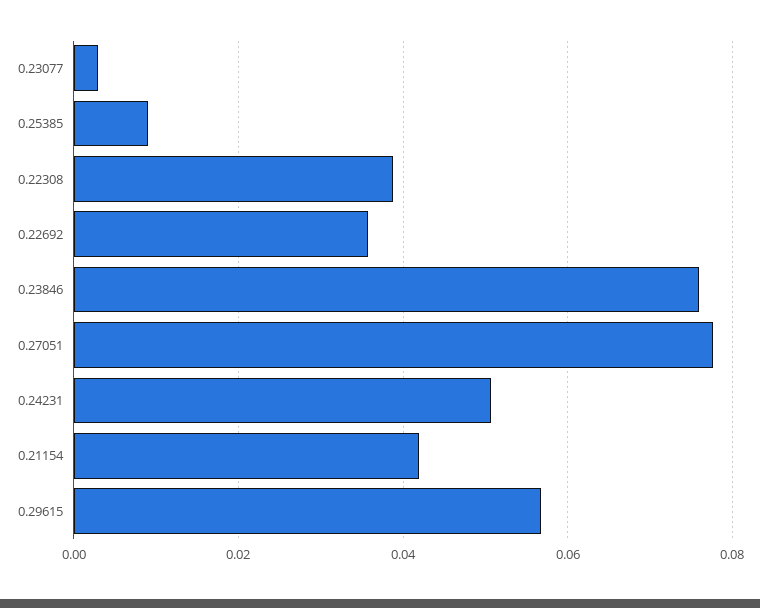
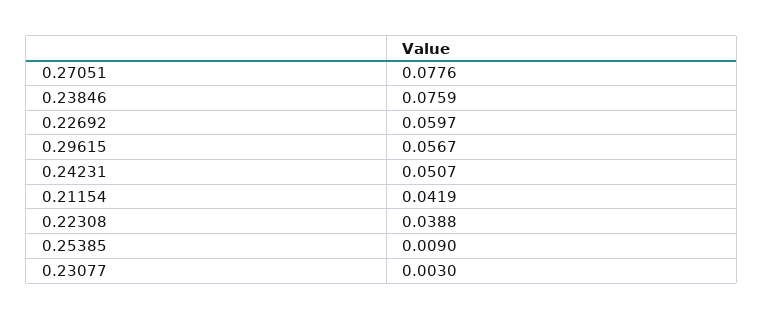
  {
    "0.23077": 0.003,
    "0.25385": 0.009,
    "0.22308": 0.0388,
-   "0.22692": 0.036,
+   "0.22692": 0.0597,
    "0.23846": 0.0759,
    "0.27051": 0.0776,
    "0.24231": 0.0507,
    "0.21154": 0.0419,
    "0.29615": 0.0567
  }

